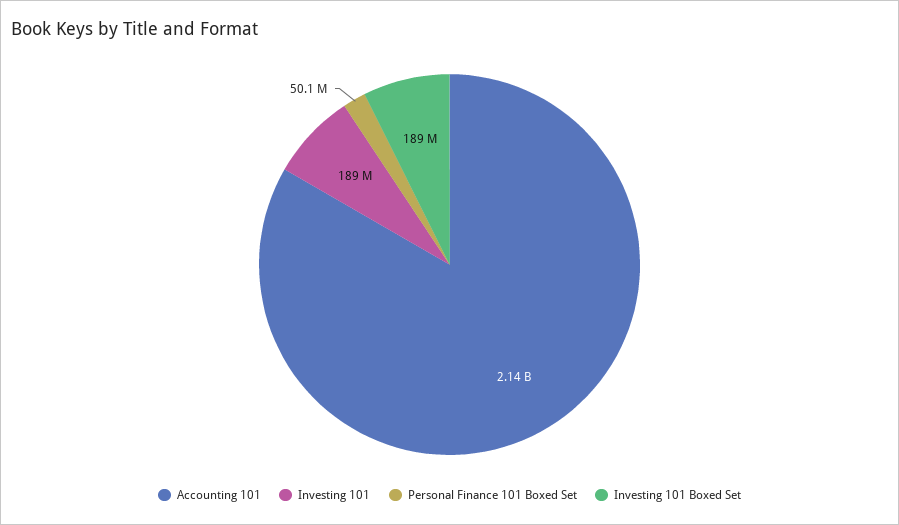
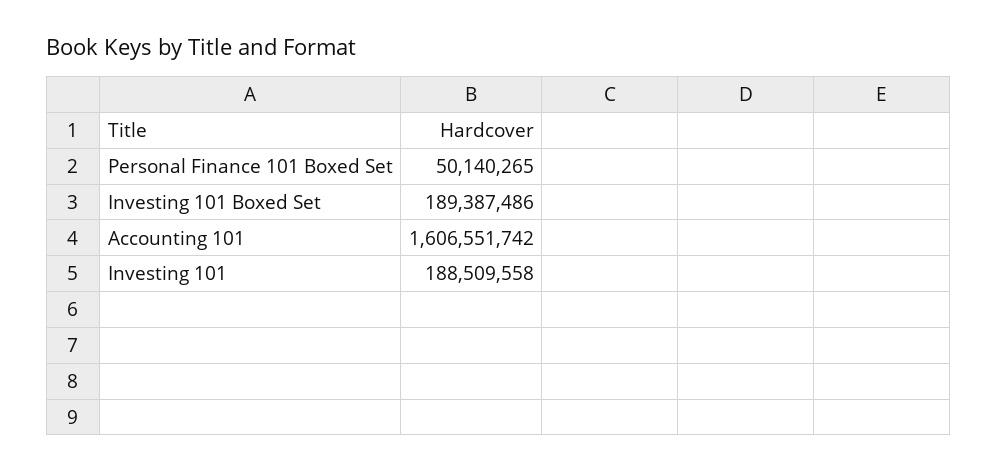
  {
-   "Accounting 101": 2140000000,
+   "Accounting 101": 1606551742,
    "Investing 101": 188509558,
    "Personal Finance 101 Boxed Set": 50140265,
    "Investing 101 Boxed Set": 189387486
  }

